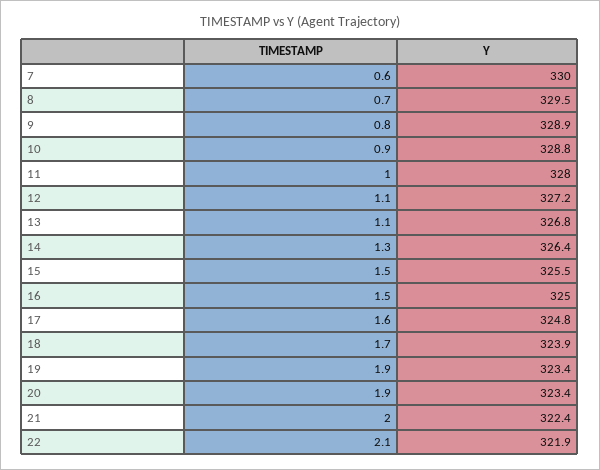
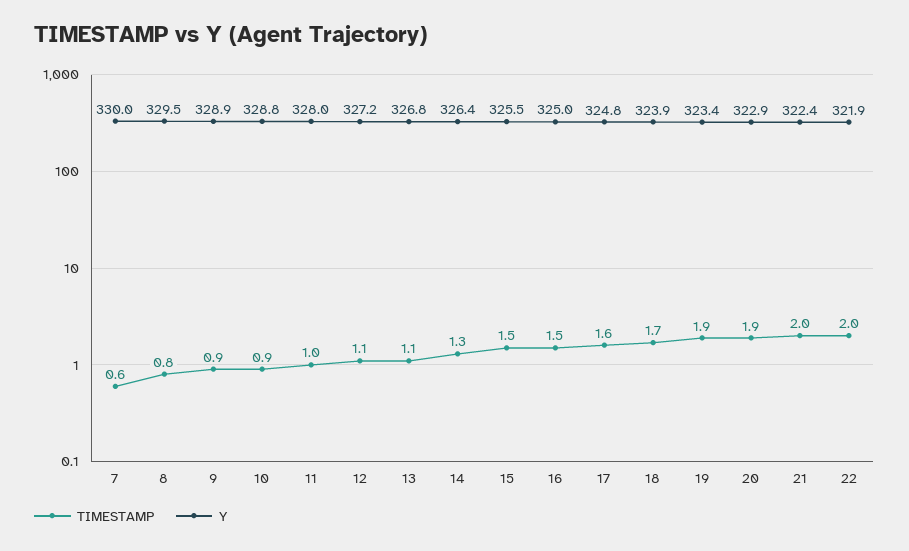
  {
    "TIMESTAMP": {
      "7": 0.6,
-     "8": 0.7,
+     "8": 0.8,
-     "9": 0.8,
+     "9": 0.9,
      "10": 0.9,
      "11": 1,
      "12": 1.1,
      "13": 1.1,
      "14": 1.3,
      "15": 1.5,
      "16": 1.5,
      "17": 1.6,
      "18": 1.7,
      "19": 1.9,
      "20": 1.9,
      "21": 2,
-     "22": 2.1
+     "22": 2
    },
    "Y": {
      "7": 330,
      "8": 329.5,
      "9": 328.9,
      "10": 328.8,
      "11": 328,
      "12": 327.2,
      "13": 326.8,
      "14": 326.4,
      "15": 325.5,
      "16": 325,
      "17": 324.8,
      "18": 323.9,
      "19": 323.4,
-     "20": 323.4,
+     "20": 322.9,
      "21": 322.4,
      "22": 321.9
    }
  }

